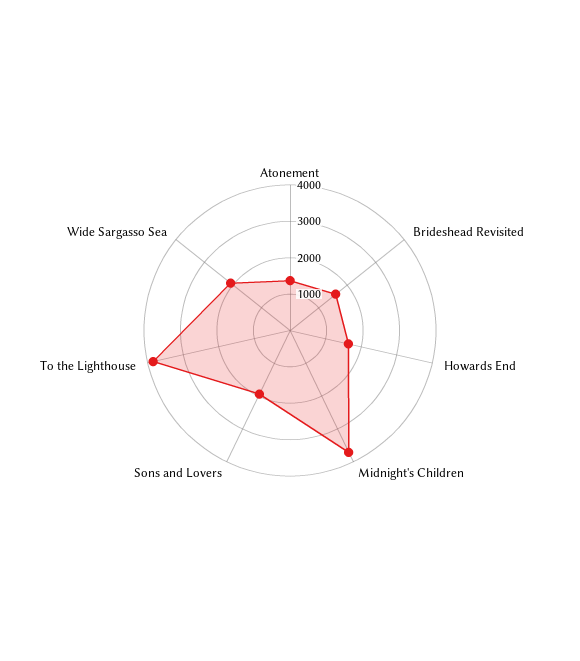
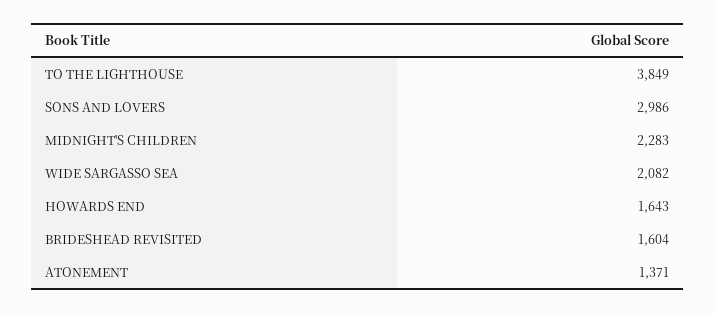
  {
    "Atonement": 1371,
    "Brideshead Revisited": 1604,
    "Howards End": 1643,
-   "Midnight's Children": 3750,
+   "Midnight's Children": 2283,
-   "Sons and Lovers": 2000,
+   "Sons and Lovers": 2986,
    "To the Lighthouse": 3849,
    "Wide Sargasso Sea": 2082
  }

